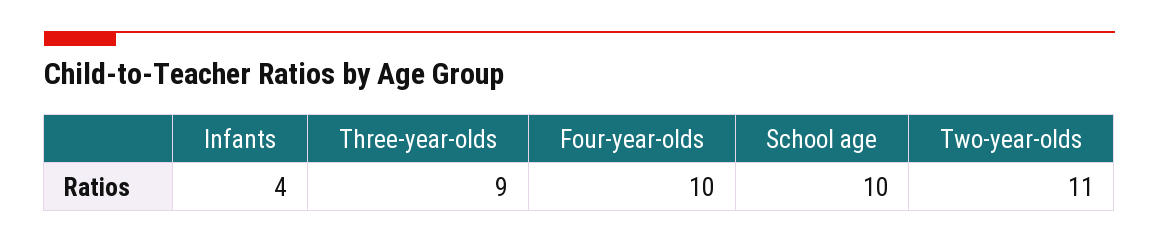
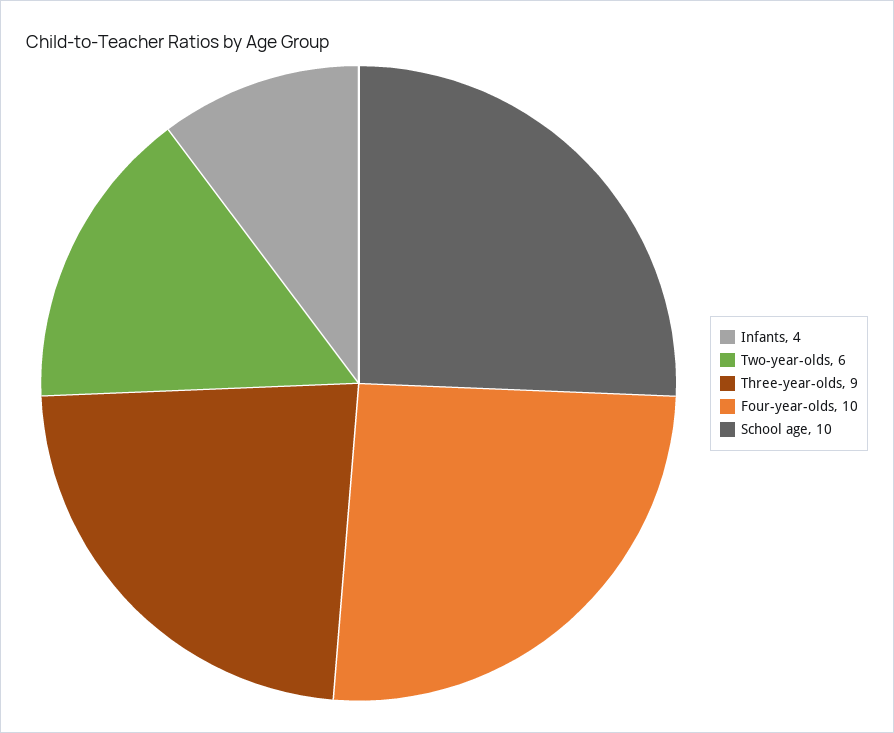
  {
    "Infants": 4,
    "Three-year-olds": 9,
    "Four-year-olds": 10,
    "School age": 10,
-   "Two-year-olds": 11
+   "Two-year-olds": 6
  }

